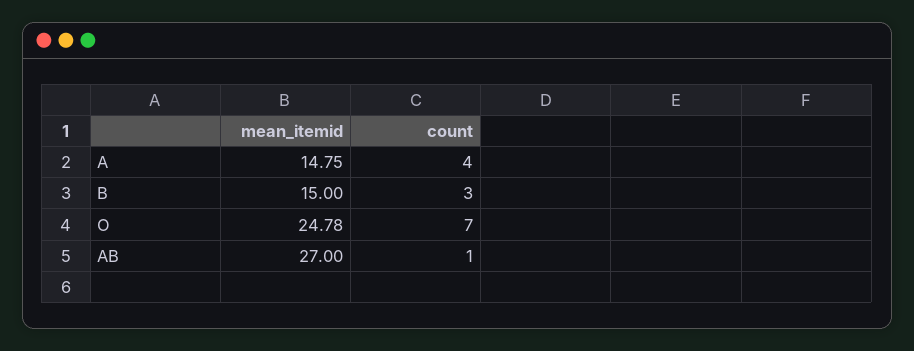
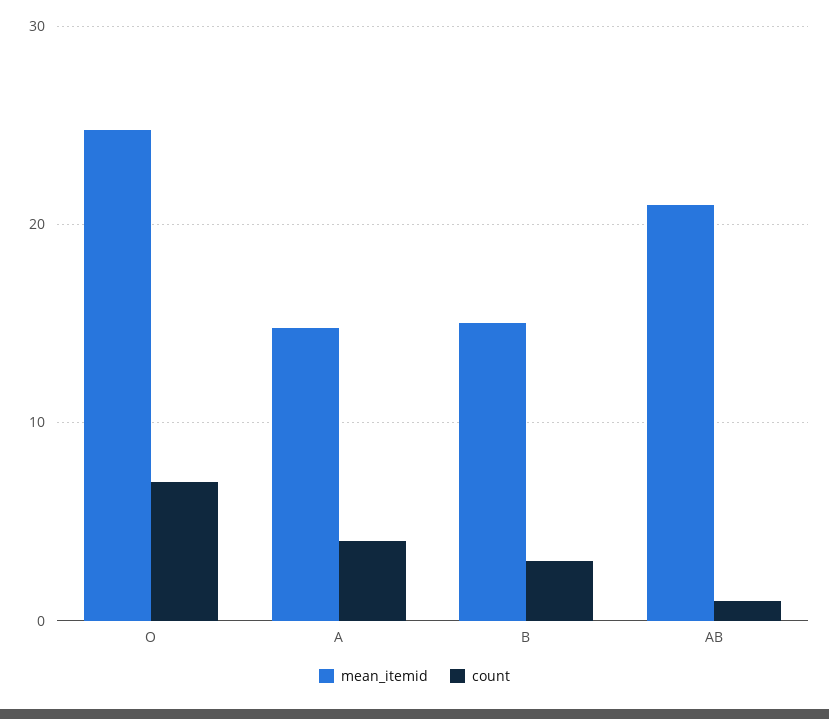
  {
    "mean_itemid": {
      "A": 14.75,
      "B": 15,
      "O": 24.78,
-     "AB": 27
+     "AB": 21
    },
    "count": {
      "A": 4,
      "B": 3,
      "O": 7,
      "AB": 1
    }
  }

